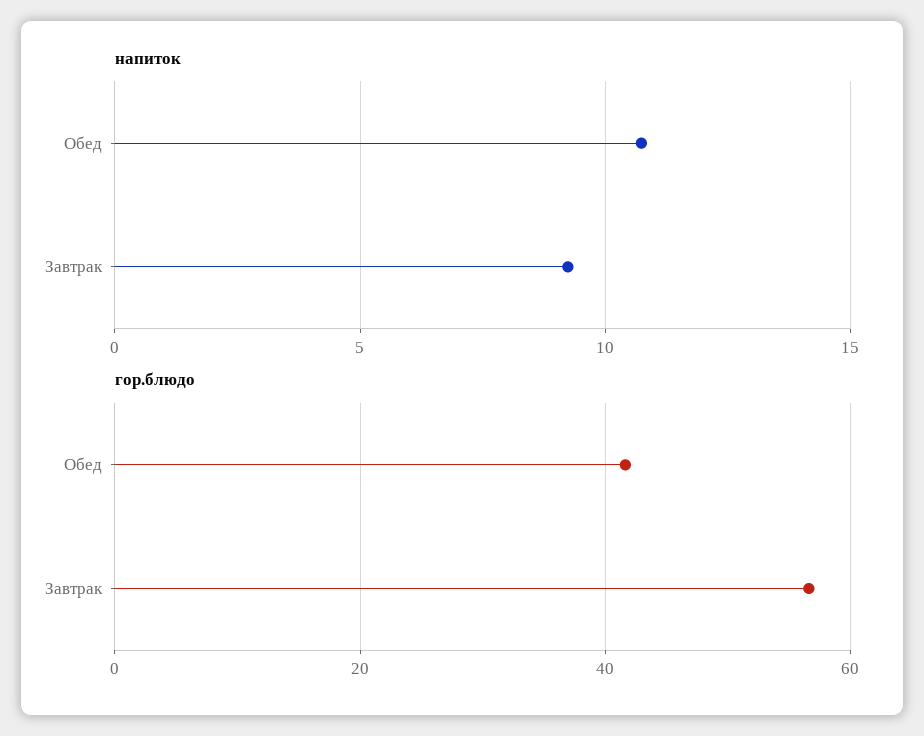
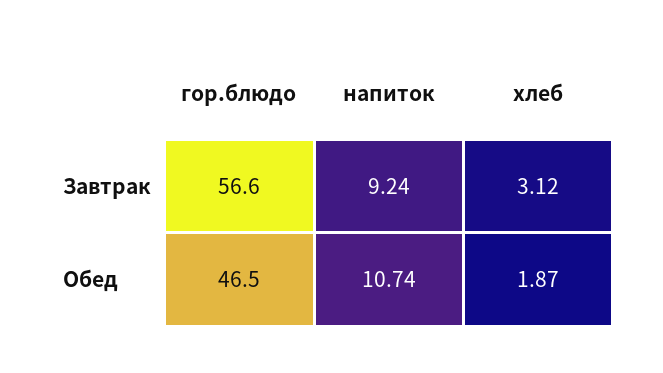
  {
    "напиток": {
      "Обед": 10.74,
      "Завтрак": 9.24
    },
    "гор.блюдо": {
-     "Обед": 42,
+     "Обед": 46.5,
      "Завтрак": 56.6
-   }
+   },
+   "хлеб": {
+     "Завтрак": 3.12,
+     "Обед": 1.87
+   }
  }

